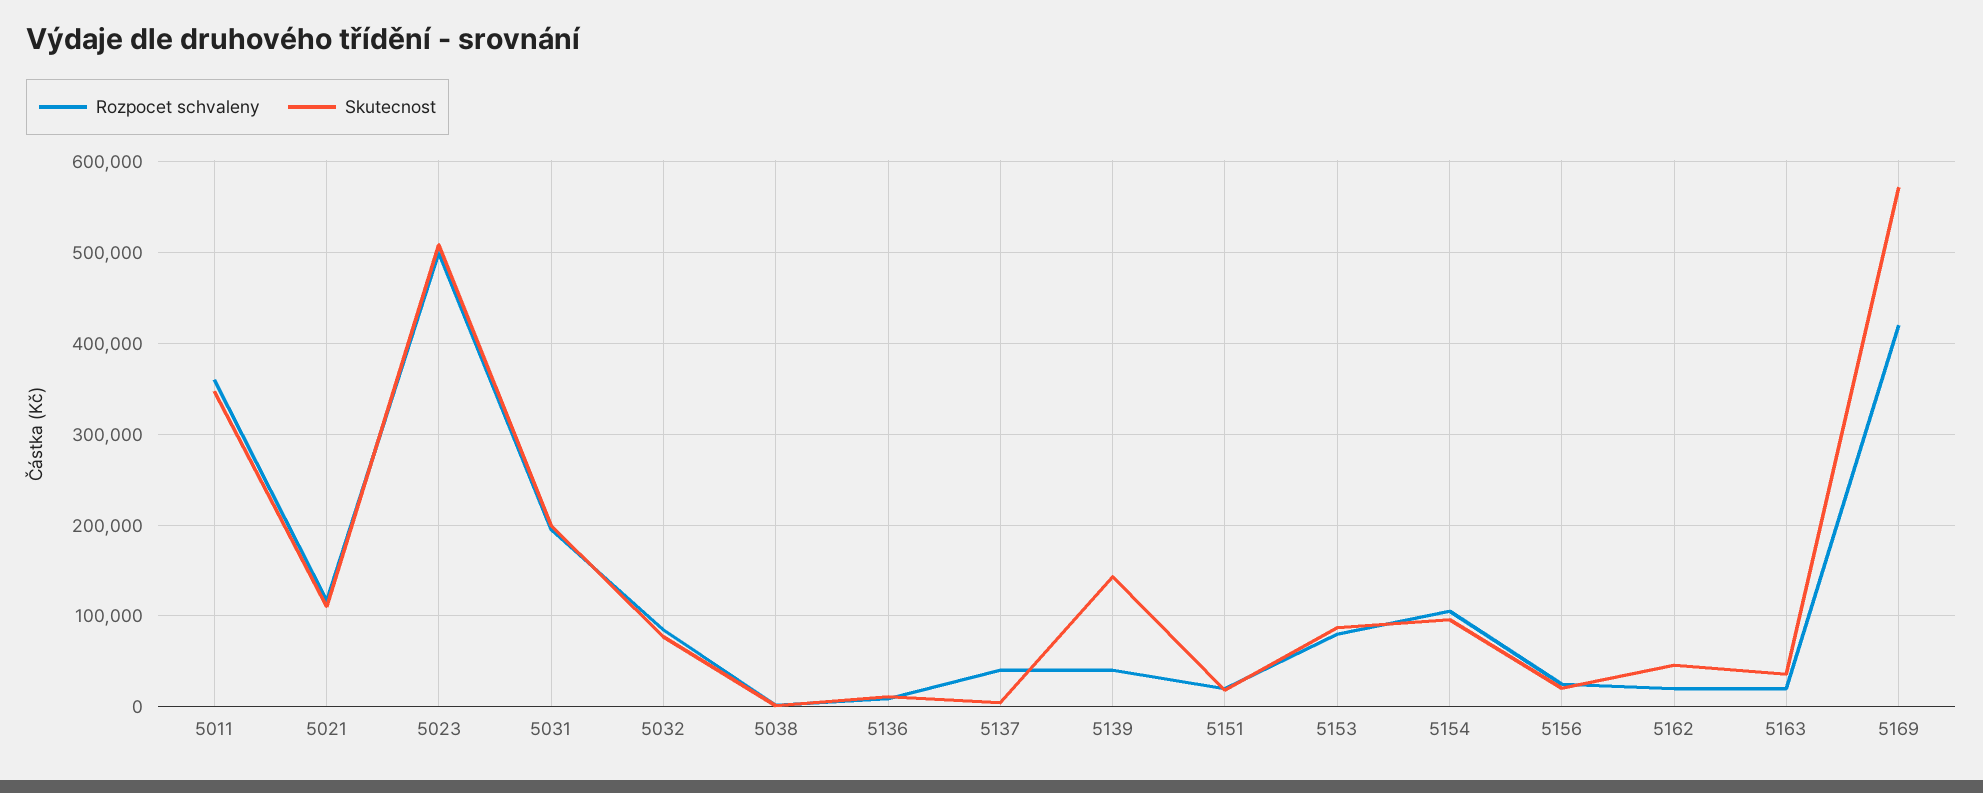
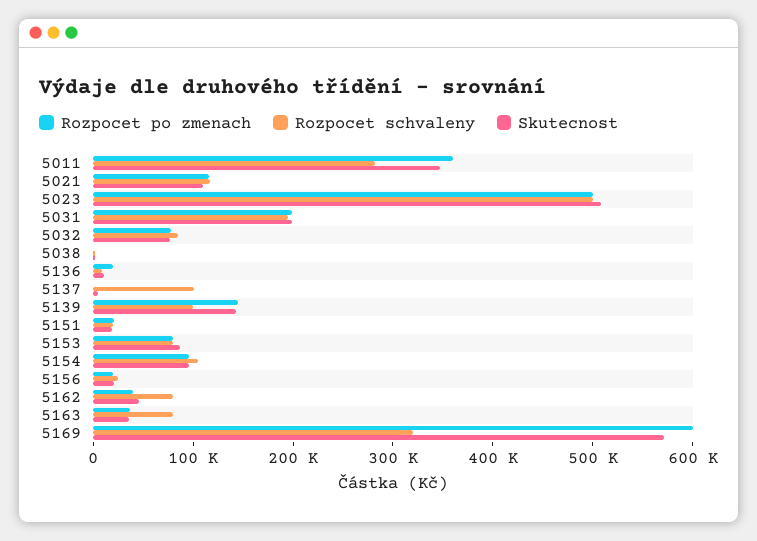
  {
    "Rozpocet schvaleny": {
-     "5011": 360000,
+     "5011": 280000,
      "5021": 120000,
      "5023": 500000,
      "5031": 200000,
      "5032": 90000,
      "5038": 0,
      "5136": 10000,
-     "5137": 40000,
+     "5137": 100000,
-     "5139": 40000,
+     "5139": 100000,
      "5151": 20000,
      "5153": 80000,
      "5154": 110000,
      "5156": 30000,
-     "5162": 20000,
+     "5162": 80000,
-     "5163": 20000,
+     "5163": 80000,
-     "5169": 420000
+     "5169": 320000
    },
    "Skutecnost": {
      "5011": 350000,
      "5021": 110000,
      "5023": 510000,
      "5031": 200000,
      "5032": 80000,
      "5038": 0,
      "5136": 10000,
      "5137": 0,
      "5139": 140000,
      "5151": 20000,
      "5153": 90000,
      "5154": 100000,
      "5156": 20000,
      "5162": 50000,
      "5163": 40000,
      "5169": 570000
-   }
+   },
+   "Rozpocet po zmenach": {
+     "5011": 360000,
+     "5021": 120000,
+     "5023": 500000,
+     "5031": 200000,
+     "5032": 80000,
+     "5038": 0,
+     "5136": 20000,
+     "5137": 0,
+     "5139": 140000,
+     "5151": 20000,
+     "5153": 80000,
+     "5154": 100000,
+     "5156": 20000,
+     "5162": 40000,
+     "5163": 40000,
+     "5169": 600000
+   }
  }

